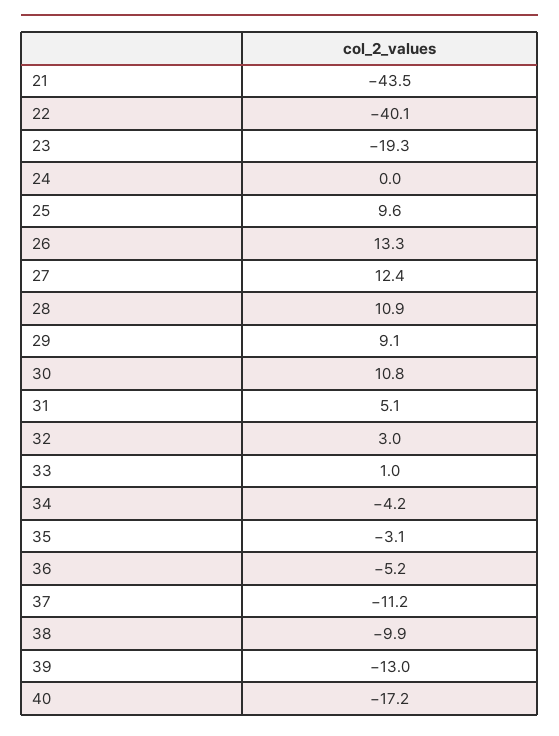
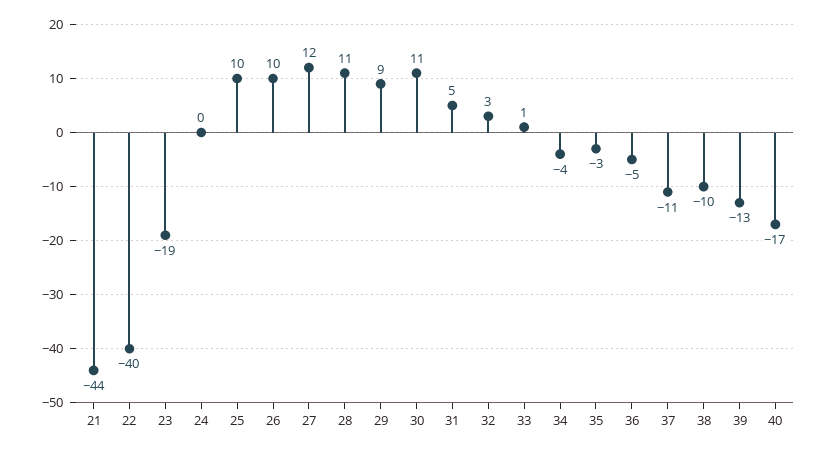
  {
    "21": -43.5,
    "22": -40.1,
    "23": -19.3,
    "24": 0,
    "25": 9.6,
-   "26": 13.3,
+   "26": 10,
    "27": 12.4,
    "28": 10.9,
    "29": 9.1,
    "30": 10.8,
    "31": 5.1,
    "32": 3,
    "33": 1,
    "34": -4.2,
    "35": -3.1,
    "36": -5.2,
    "37": -11.2,
    "38": -9.9,
    "39": -13,
    "40": -17.2
  }

